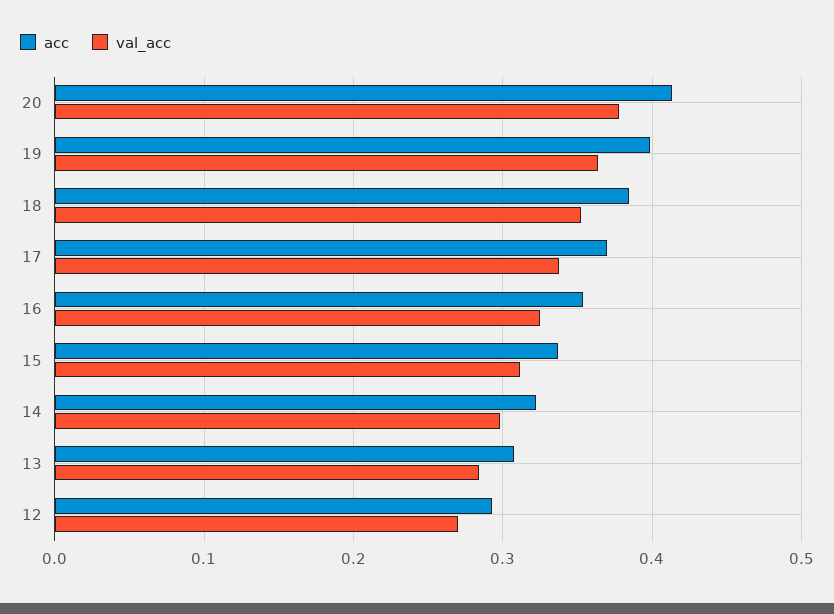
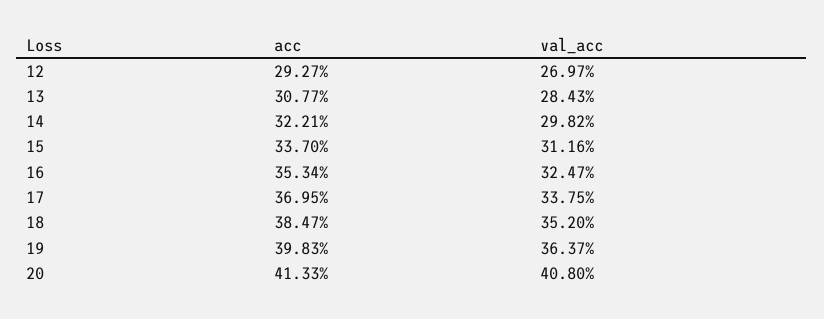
  {
    "acc": {
      "20": 0.4133,
      "19": 0.3983,
      "18": 0.3847,
      "17": 0.3695,
      "16": 0.3534,
      "15": 0.337,
      "14": 0.3221,
      "13": 0.3077,
      "12": 0.2927
    },
    "val_acc": {
-     "20": 0.38,
+     "20": 0.408,
      "19": 0.3637,
      "18": 0.352,
      "17": 0.3375,
      "16": 0.3247,
      "15": 0.3116,
      "14": 0.2982,
      "13": 0.2843,
      "12": 0.2697
    }
  }

